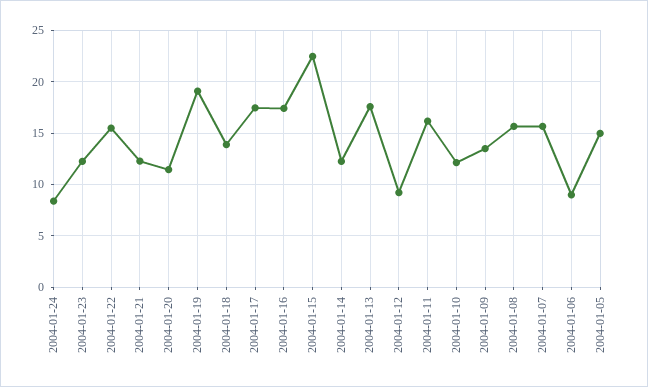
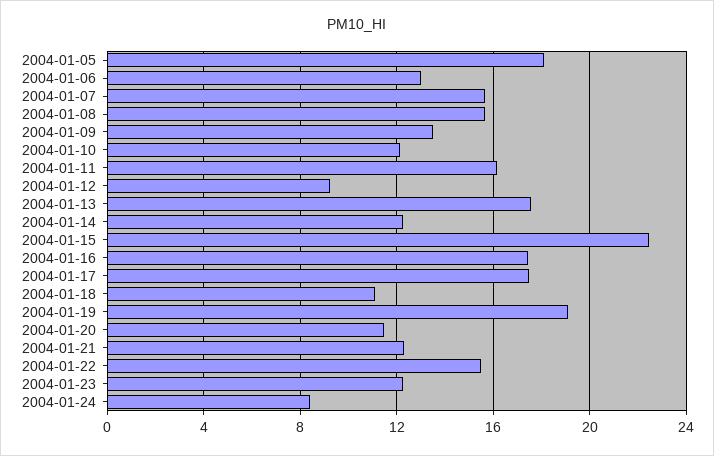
  {
    "2004-01-24": 8.5,
    "2004-01-23": 12.5,
    "2004-01-22": 15.5,
    "2004-01-21": 12.5,
    "2004-01-20": 11.5,
    "2004-01-19": 19,
-   "2004-01-18": 14,
+   "2004-01-18": 11,
    "2004-01-17": 17.5,
    "2004-01-16": 17.5,
    "2004-01-15": 22.5,
    "2004-01-14": 12.5,
    "2004-01-13": 17.5,
    "2004-01-12": 9,
    "2004-01-11": 16,
    "2004-01-10": 12,
    "2004-01-09": 13.5,
    "2004-01-08": 15.5,
    "2004-01-07": 15.5,
-   "2004-01-06": 9,
+   "2004-01-06": 13,
-   "2004-01-05": 15
+   "2004-01-05": 18
  }

